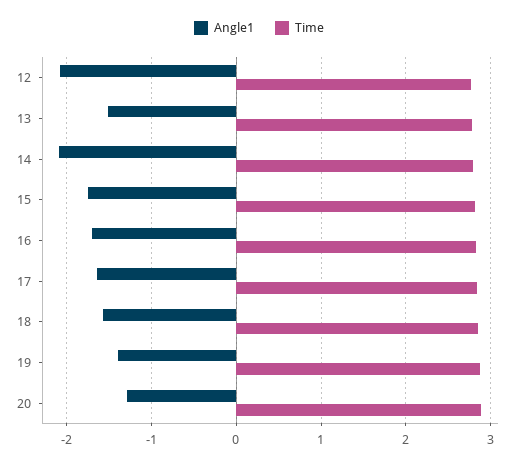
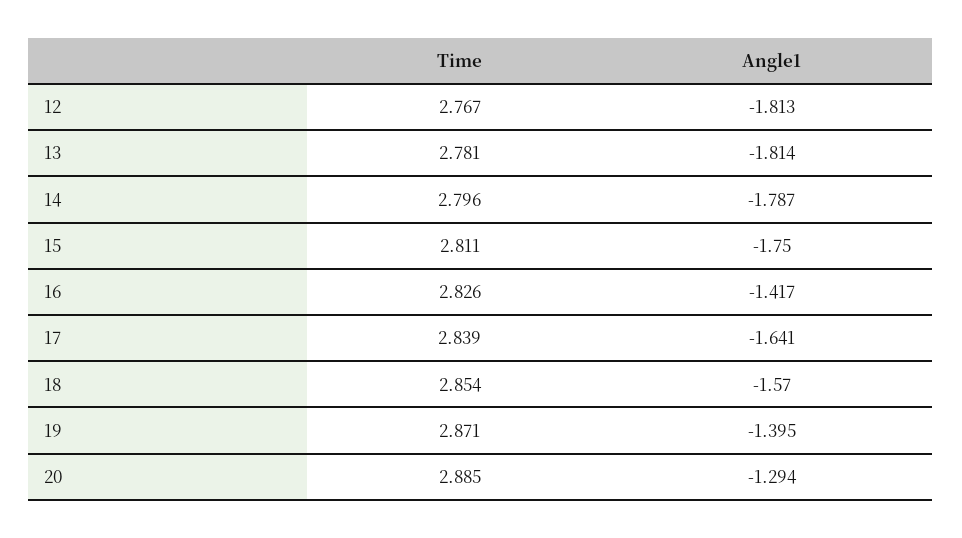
  {
    "Angle1": {
-     "12": -2.1,
+     "12": -1.813,
-     "13": -1.5,
+     "13": -1.814,
-     "14": -2.1,
+     "14": -1.787,
      "15": -1.75,
-     "16": -1.7,
+     "16": -1.417,
      "17": -1.641,
      "18": -1.57,
      "19": -1.395,
      "20": -1.294
    },
    "Time": {
      "12": 2.767,
      "13": 2.781,
      "14": 2.796,
      "15": 2.811,
      "16": 2.826,
      "17": 2.839,
      "18": 2.854,
      "19": 2.871,
      "20": 2.885
    }
  }

